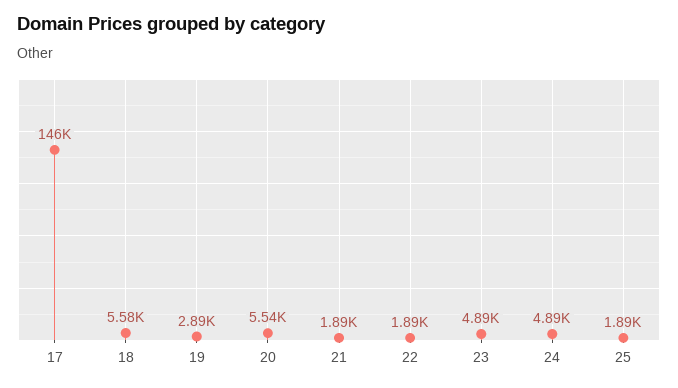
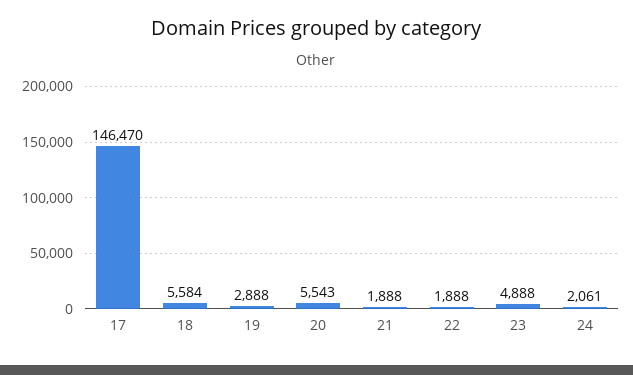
  {
    "17": 146470,
    "18": 5584,
    "19": 2888,
    "20": 5543,
    "21": 1888,
    "22": 1888,
    "23": 4888,
-   "24": 4890,
+   "24": 2061
-   "25": 1890
  }

